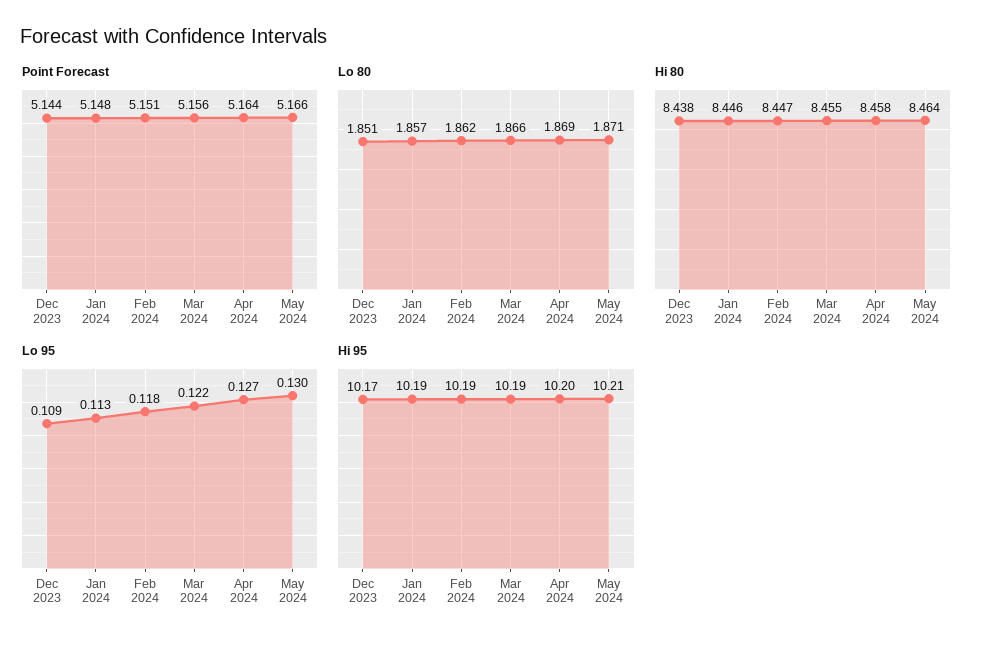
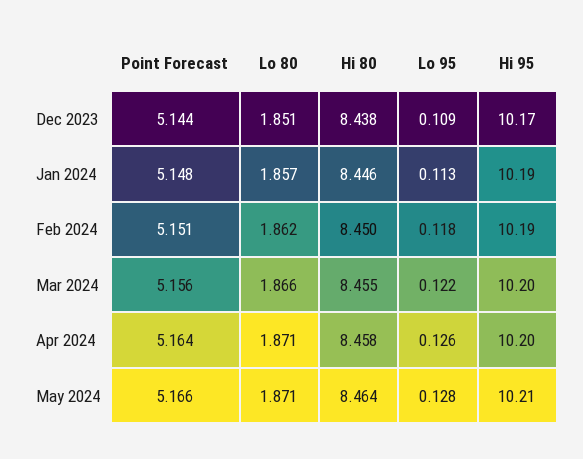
  {
    "Point Forecast": {
      "Dec 2023": 5.144,
      "Jan 2024": 5.148,
      "Feb 2024": 5.151,
      "Mar 2024": 5.156,
      "Apr 2024": 5.164,
      "May 2024": 5.166
    },
    "Lo 80": {
      "Dec 2023": 1.851,
      "Jan 2024": 1.857,
      "Feb 2024": 1.862,
      "Mar 2024": 1.866,
-     "Apr 2024": 1.869,
+     "Apr 2024": 1.871,
      "May 2024": 1.871
    },
    "Hi 80": {
      "Dec 2023": 8.438,
      "Jan 2024": 8.446,
-     "Feb 2024": 8.447,
+     "Feb 2024": 8.45,
      "Mar 2024": 8.455,
      "Apr 2024": 8.458,
      "May 2024": 8.464
    },
    "Lo 95": {
      "Dec 2023": 0.109,
      "Jan 2024": 0.113,
      "Feb 2024": 0.118,
      "Mar 2024": 0.122,
-     "Apr 2024": 0.127,
+     "Apr 2024": 0.126,
-     "May 2024": 0.13
+     "May 2024": 0.128
    },
    "Hi 95": {
      "Dec 2023": 10.17,
      "Jan 2024": 10.19,
      "Feb 2024": 10.19,
-     "Mar 2024": 10.19,
+     "Mar 2024": 10.2,
      "Apr 2024": 10.2,
      "May 2024": 10.21
    }
  }

